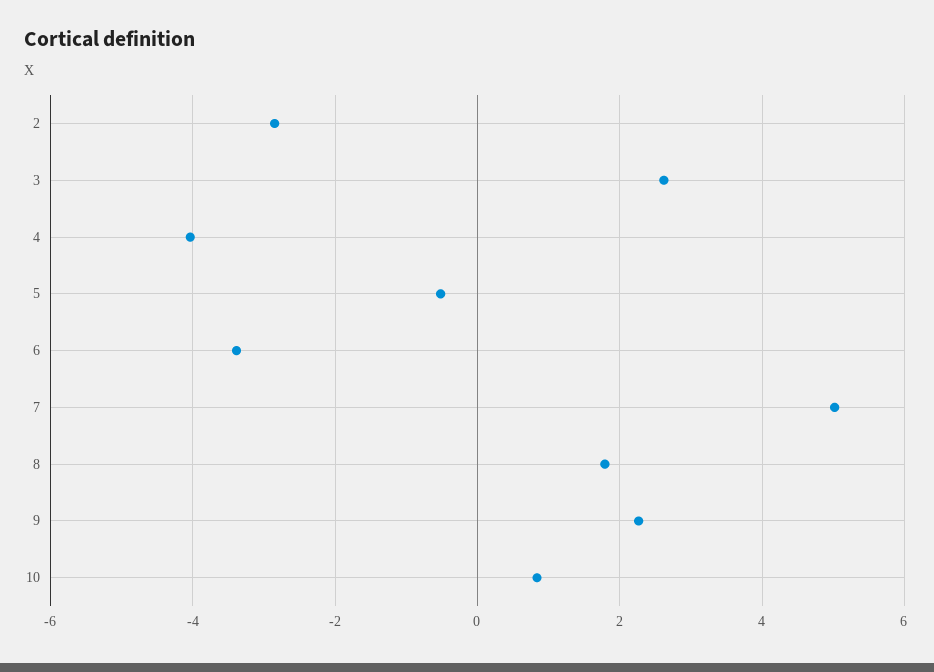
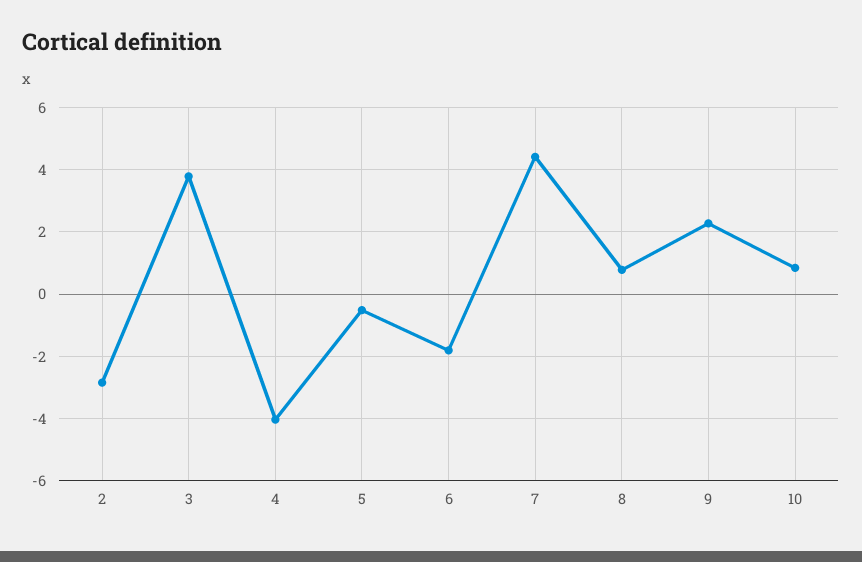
  {
    "2": -2.8,
-   "3": 2.6,
+   "3": 3.8,
    "4": -4,
    "5": -0.6,
-   "6": -3.4,
+   "6": -1.8,
-   "7": 5,
+   "7": 4.4,
-   "8": 1.8,
+   "8": 0.8,
    "9": 2.2,
    "10": 0.8
  }

